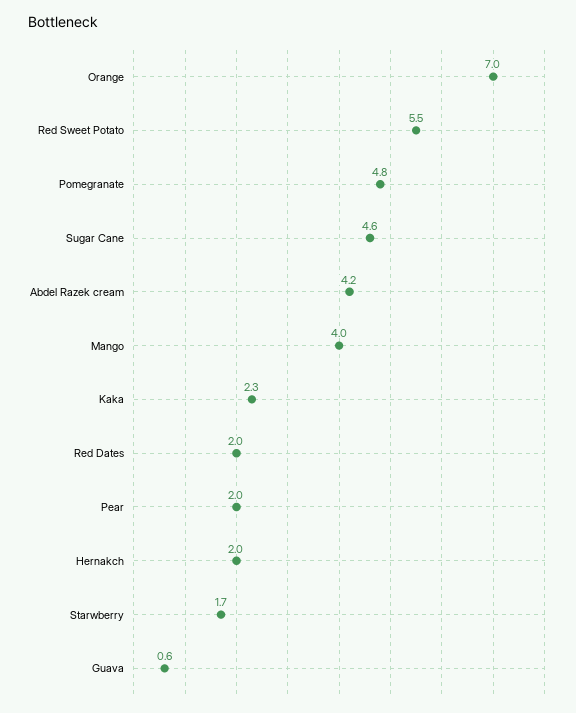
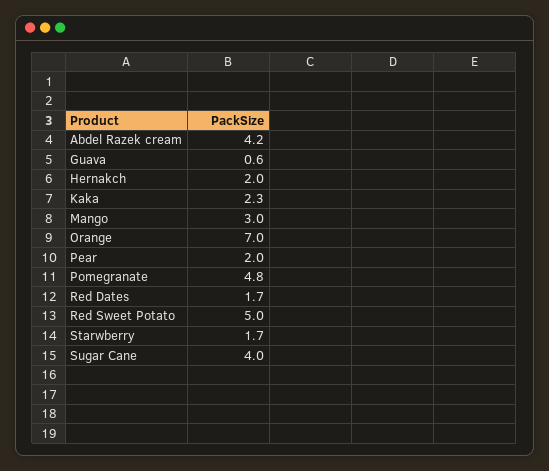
  {
    "Orange": 7,
-   "Red Sweet Potato": 5.5,
+   "Red Sweet Potato": 5,
    "Pomegranate": 4.8,
-   "Sugar Cane": 4.6,
+   "Sugar Cane": 4,
    "Abdel Razek cream": 4.2,
-   "Mango": 4,
+   "Mango": 3,
    "Kaka": 2.3,
-   "Red Dates": 2,
+   "Red Dates": 1.7,
    "Pear": 2,
    "Hernakch": 2,
    "Starwberry": 1.7,
    "Guava": 0.6
  }

